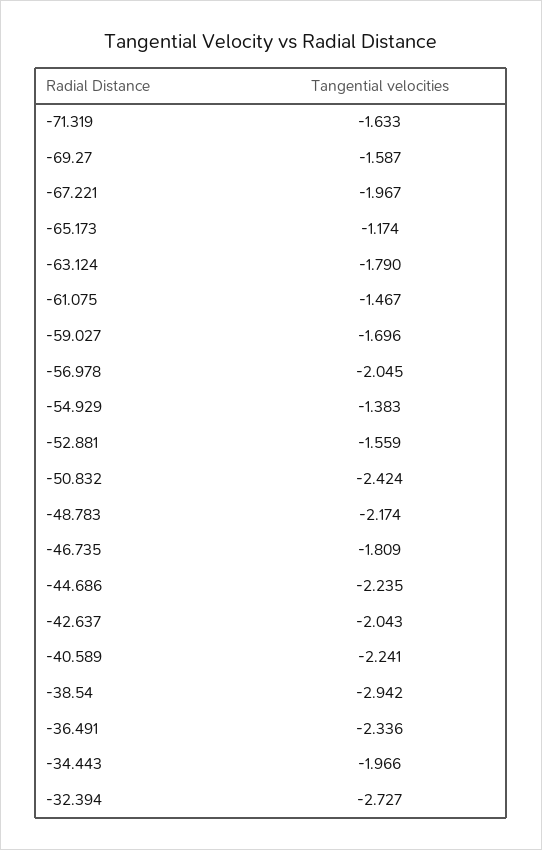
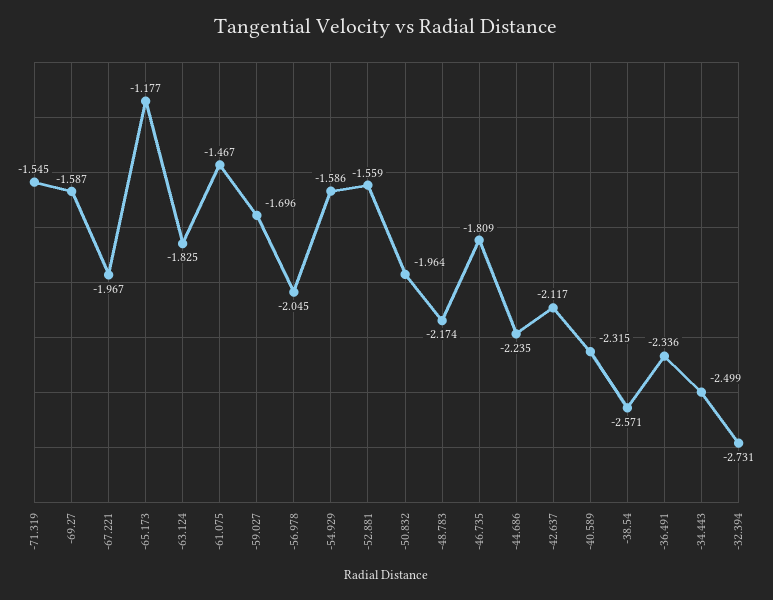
  {
-   "-71.319": -1.633,
+   "-71.319": -1.545,
    "-69.27": -1.587,
    "-67.221": -1.967,
-   "-65.173": -1.174,
+   "-65.173": -1.177,
-   "-63.124": -1.79,
+   "-63.124": -1.825,
    "-61.075": -1.467,
    "-59.027": -1.696,
    "-56.978": -2.045,
-   "-54.929": -1.383,
+   "-54.929": -1.586,
    "-52.881": -1.559,
-   "-50.832": -2.424,
+   "-50.832": -1.964,
    "-48.783": -2.174,
    "-46.735": -1.809,
    "-44.686": -2.235,
-   "-42.637": -2.043,
+   "-42.637": -2.117,
-   "-40.589": -2.241,
+   "-40.589": -2.315,
-   "-38.54": -2.942,
+   "-38.54": -2.571,
    "-36.491": -2.336,
-   "-34.443": -1.966,
+   "-34.443": -2.499,
-   "-32.394": -2.727
+   "-32.394": -2.731
  }

